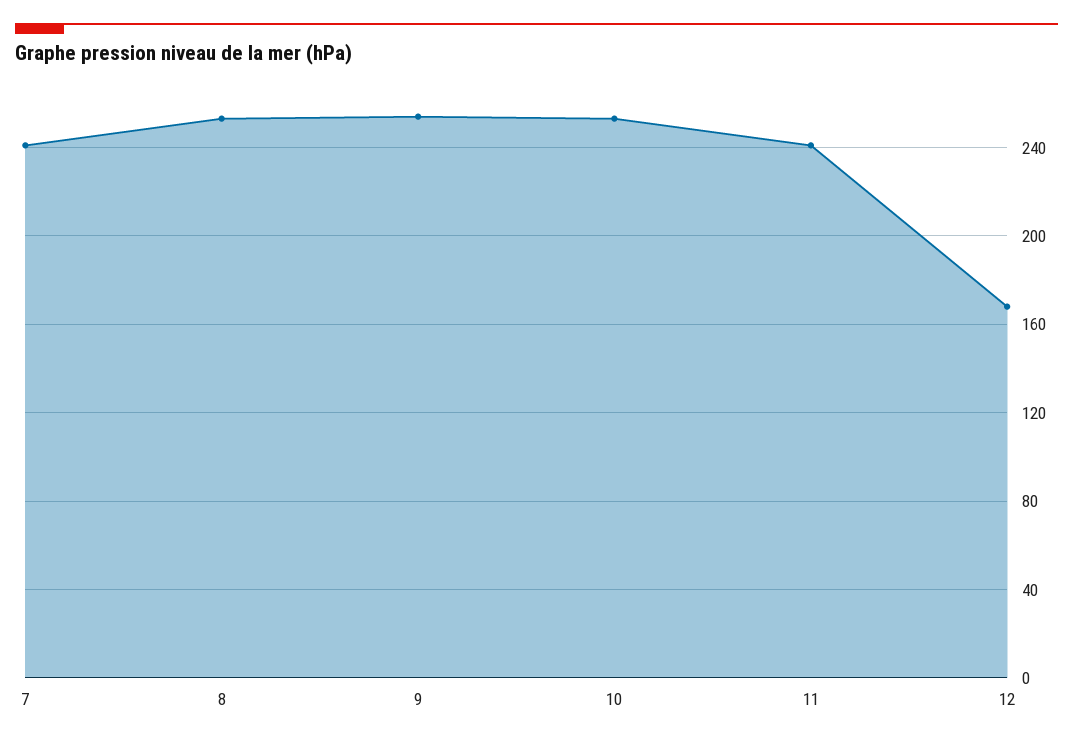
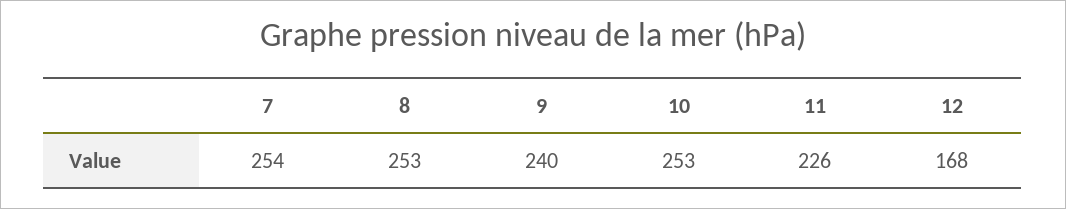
  {
-   "7": 240,
+   "7": 254,
    "8": 253,
-   "9": 255,
+   "9": 240,
    "10": 253,
-   "11": 240,
+   "11": 226,
    "12": 168
  }

